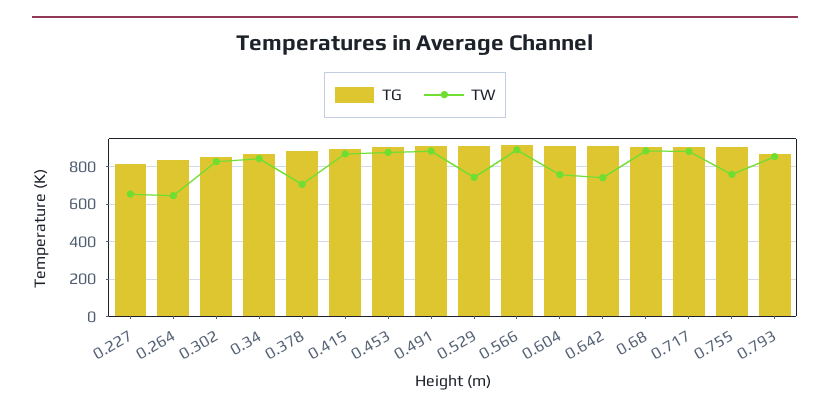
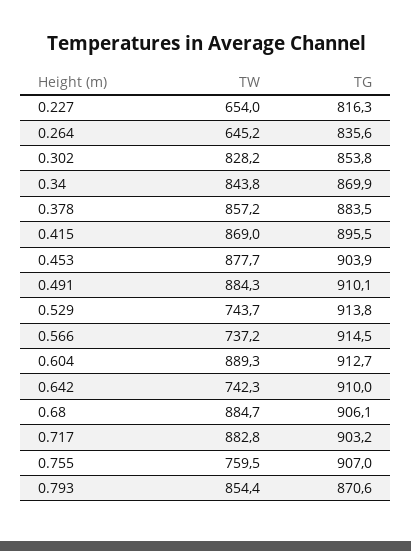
  {
    "TG": {
      "0.227": 816.3,
      "0.264": 835.6,
      "0.302": 853.8,
      "0.34": 869.9,
      "0.378": 883.5,
      "0.415": 895.5,
      "0.453": 903.9,
      "0.491": 910.1,
      "0.529": 913.8,
      "0.566": 914.5,
      "0.604": 912.7,
      "0.642": 910,
      "0.68": 906.1,
      "0.717": 903.2,
      "0.755": 907,
      "0.793": 870.6
    },
    "TW": {
      "0.227": 654,
      "0.264": 645.2,
      "0.302": 828.2,
      "0.34": 843.8,
-     "0.378": 700,
+     "0.378": 857.2,
      "0.415": 869,
      "0.453": 877.7,
      "0.491": 884.3,
      "0.529": 743.7,
-     "0.566": 900,
+     "0.566": 737.2,
-     "0.604": 750,
+     "0.604": 889.3,
      "0.642": 742.3,
      "0.68": 884.7,
      "0.717": 882.8,
      "0.755": 759.5,
      "0.793": 854.4
    }
  }

